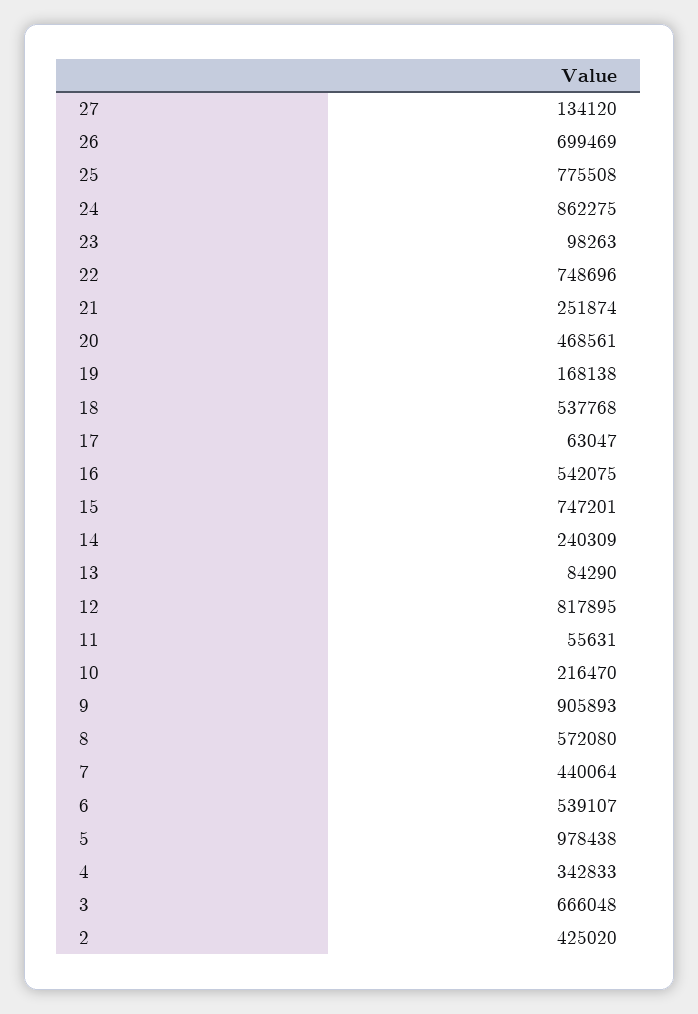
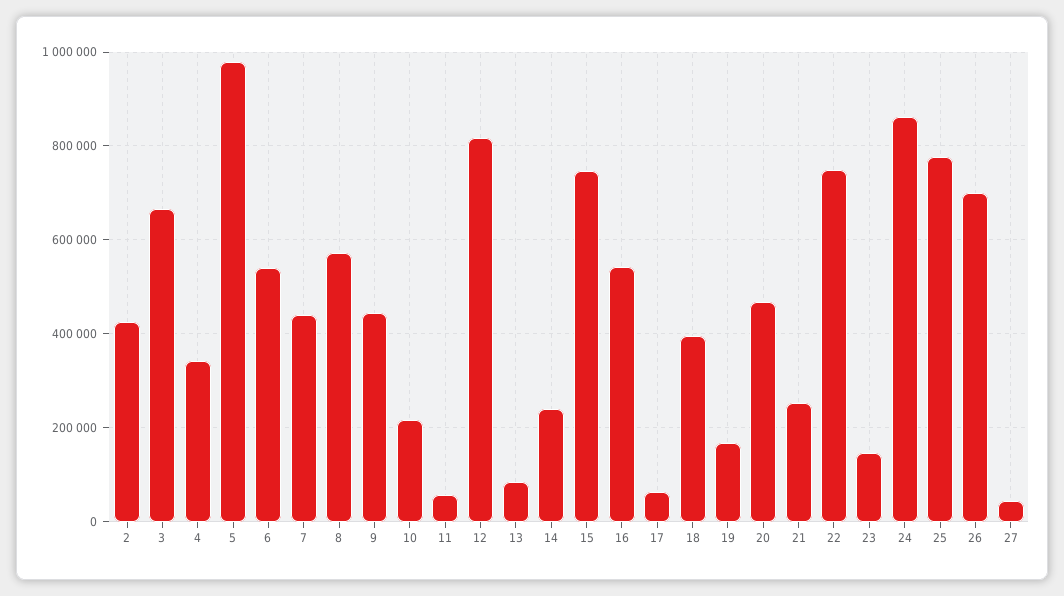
  {
-   "27": 134120,
+   "27": 40000,
    "26": 699469,
    "25": 775508,
    "24": 862275,
-   "23": 98263,
+   "23": 140000,
    "22": 748696,
    "21": 251874,
    "20": 468561,
    "19": 168138,
-   "18": 537768,
+   "18": 400000,
    "17": 63047,
    "16": 542075,
    "15": 747201,
    "14": 240309,
    "13": 84290,
    "12": 817895,
    "11": 55631,
    "10": 216470,
-   "9": 905893,
+   "9": 440000,
    "8": 572080,
    "7": 440064,
    "6": 539107,
    "5": 978438,
    "4": 342833,
    "3": 666048,
    "2": 425020
  }

